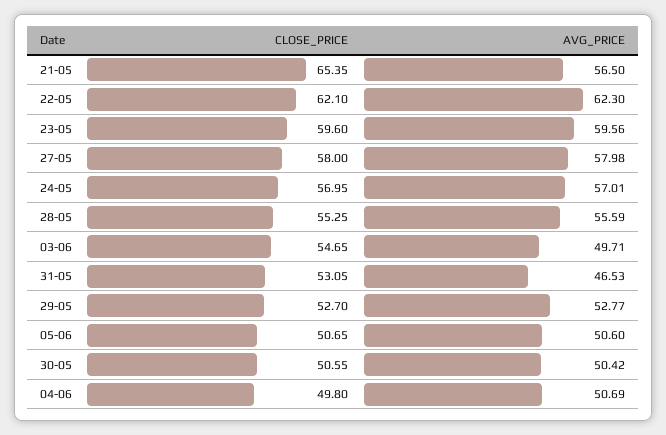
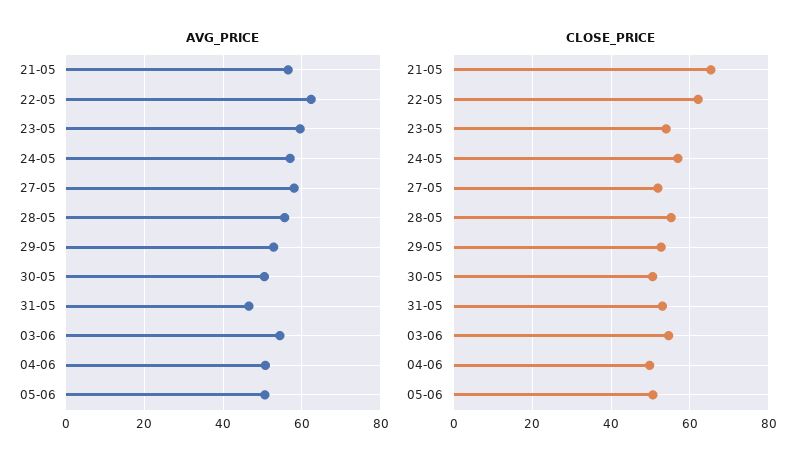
  {
    "CLOSE_PRICE": {
      "21-05": 65.35,
      "22-05": 62.1,
-     "23-05": 59.6,
+     "23-05": 54,
-     "27-05": 58,
+     "27-05": 52,
      "24-05": 56.95,
      "28-05": 55.25,
      "03-06": 54.65,
      "31-05": 53.05,
      "29-05": 52.7,
      "05-06": 50.65,
      "30-05": 50.55,
      "04-06": 49.8
    },
    "AVG_PRICE": {
      "21-05": 56.5,
      "22-05": 62.3,
      "23-05": 59.56,
      "27-05": 57.98,
      "24-05": 57.01,
      "28-05": 55.59,
-     "03-06": 49.71,
+     "03-06": 54,
      "31-05": 46.53,
      "29-05": 52.77,
      "05-06": 50.6,
      "30-05": 50.42,
      "04-06": 50.69
    }
  }

